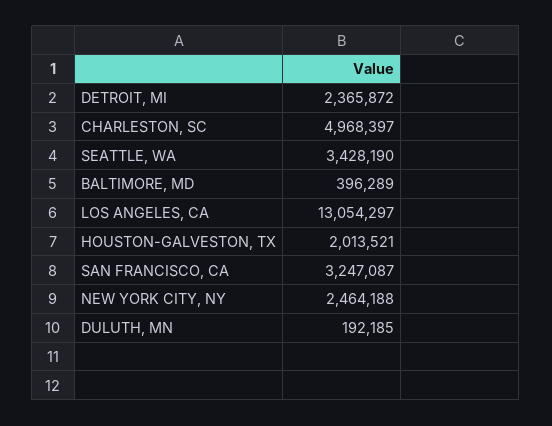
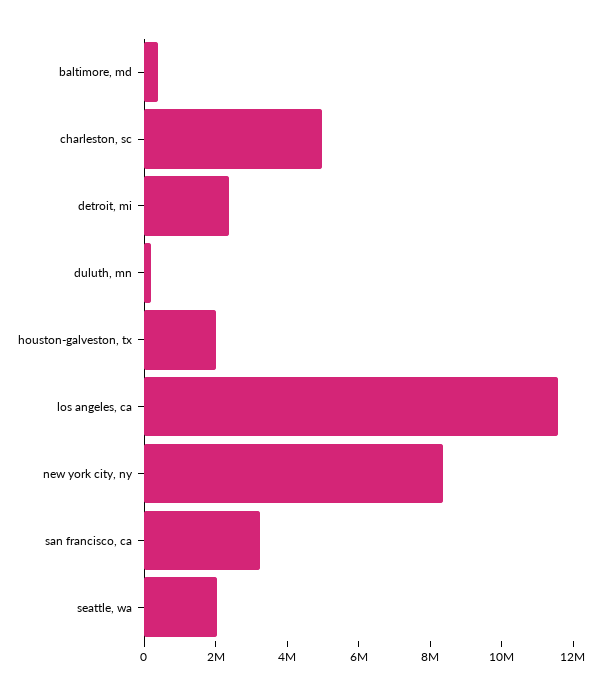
  {
    "DETROIT, MI": 2365872,
    "CHARLESTON, SC": 4968397,
-   "SEATTLE, WA": 3428190,
+   "SEATTLE, WA": 2000000,
    "BALTIMORE, MD": 396289,
-   "LOS ANGELES, CA": 13054297,
+   "LOS ANGELES, CA": 11500000,
    "HOUSTON-GALVESTON, TX": 2013521,
    "SAN FRANCISCO, CA": 3247087,
-   "NEW YORK CITY, NY": 2464188,
+   "NEW YORK CITY, NY": 8500000,
    "DULUTH, MN": 192185
  }

